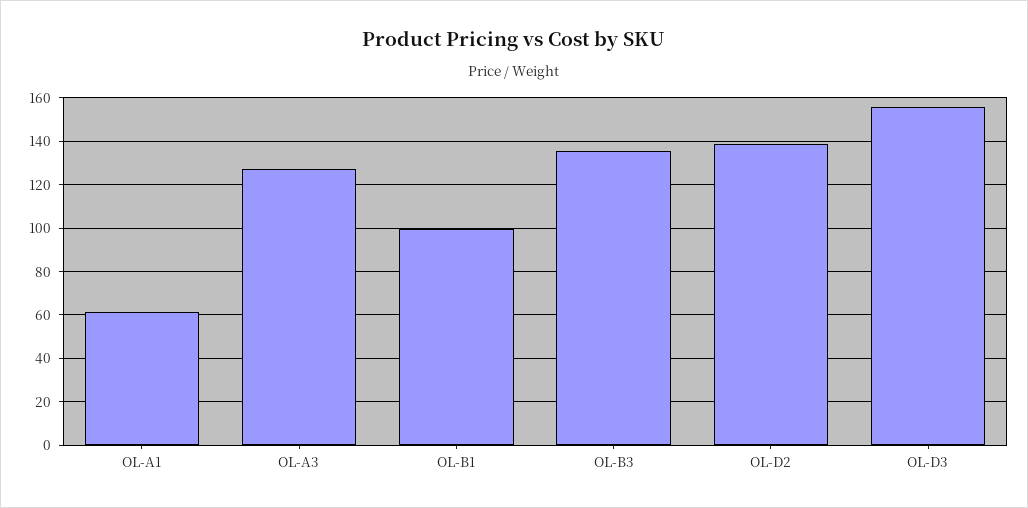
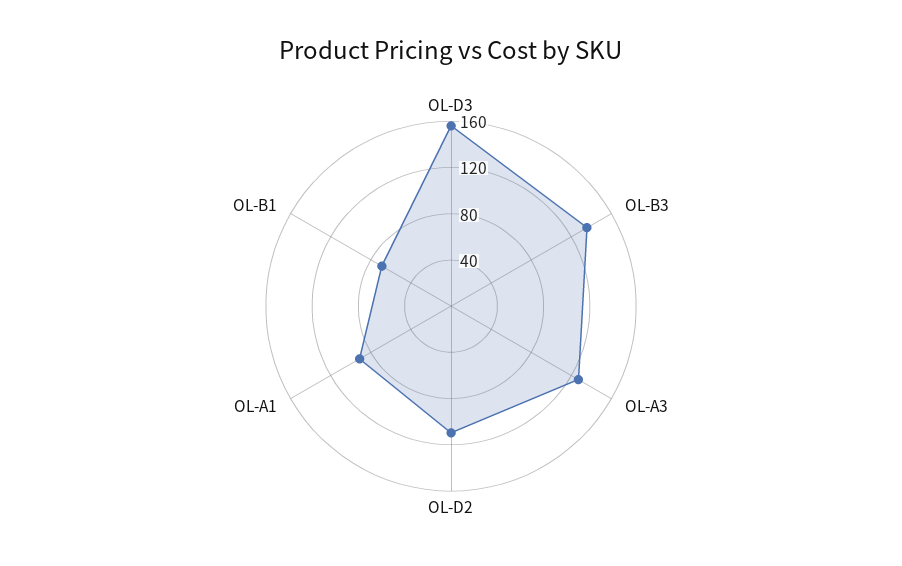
  {
-   "OL-A1": 60,
+   "OL-A1": 90,
    "OL-A3": 125,
-   "OL-B1": 100,
+   "OL-B1": 70,
    "OL-B3": 135,
-   "OL-D2": 140,
+   "OL-D2": 110,
    "OL-D3": 155
  }

